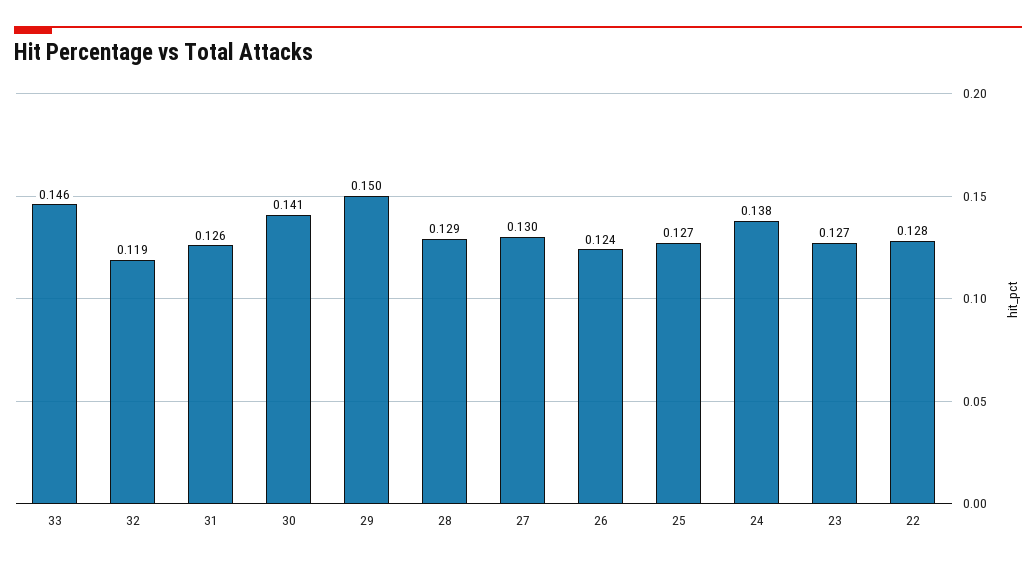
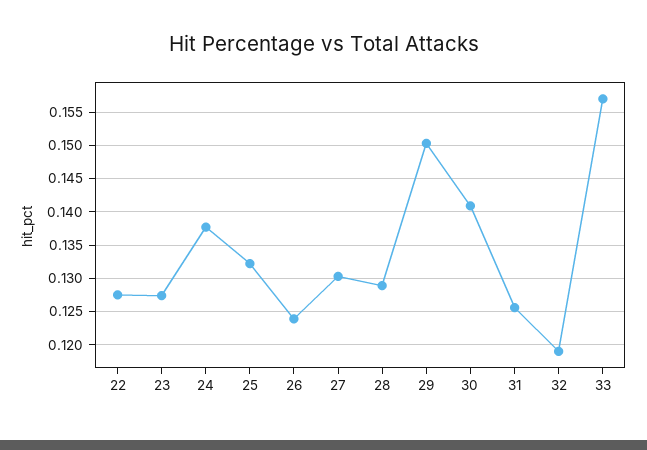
  {
-   "33": 0.146,
+   "33": 0.157,
    "32": 0.119,
    "31": 0.126,
    "30": 0.141,
    "29": 0.15,
    "28": 0.129,
    "27": 0.13,
    "26": 0.124,
-   "25": 0.127,
+   "25": 0.132,
    "24": 0.138,
    "23": 0.127,
    "22": 0.128
  }

